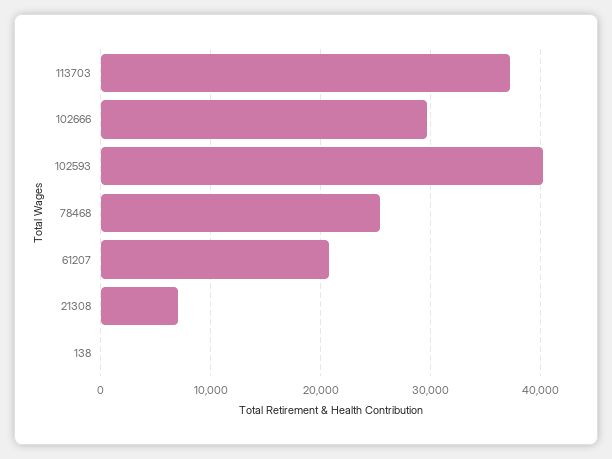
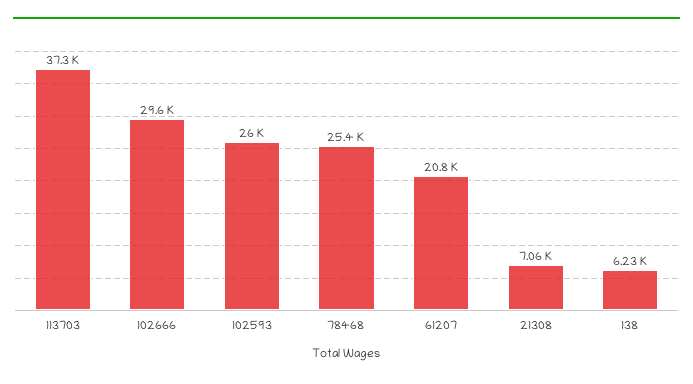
  {
    "113703": 37300,
    "102666": 29600,
-   "102593": 40000,
+   "102593": 26000,
    "78468": 25400,
    "61207": 20800,
    "21308": 7060,
-   "138": 0
+   "138": 6230
  }

